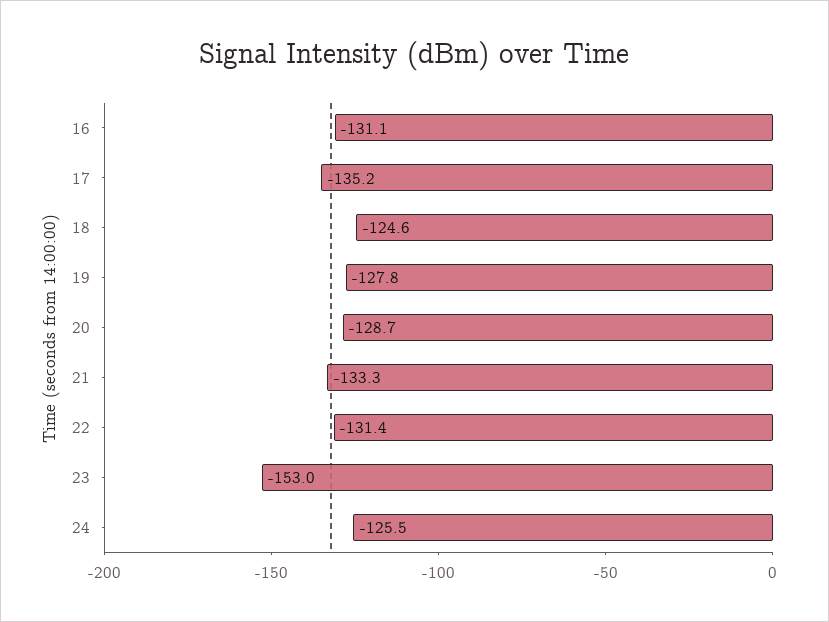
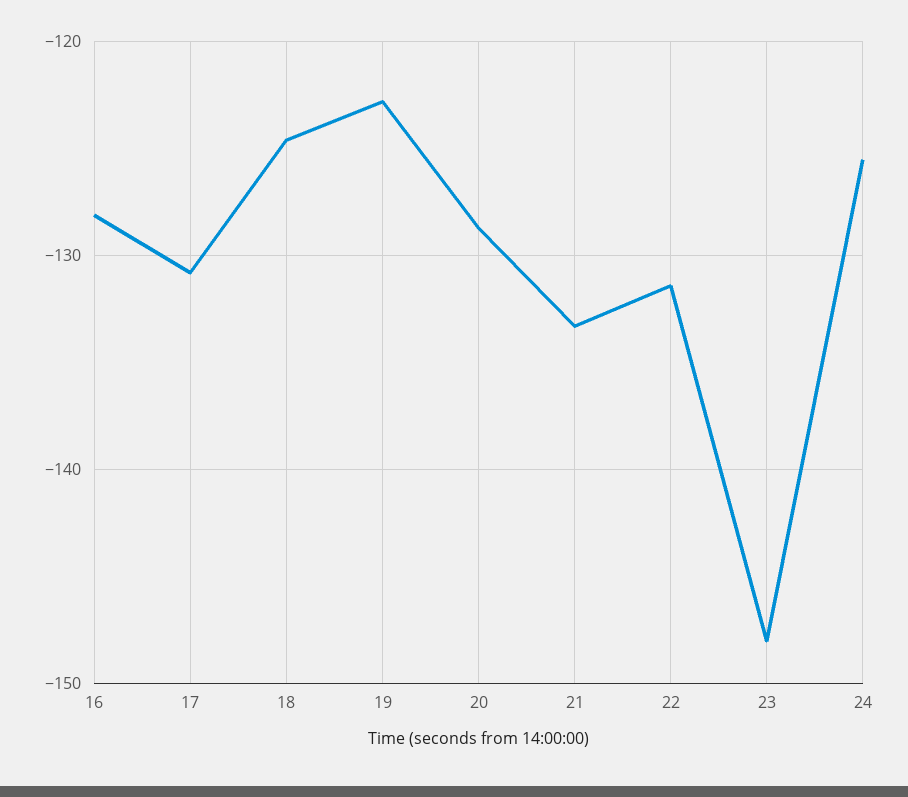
  {
-   "16": -131.1,
+   "16": -128,
-   "17": -135.2,
+   "17": -131,
    "18": -124.6,
-   "19": -127.8,
+   "19": -123,
    "20": -128.7,
    "21": -133.3,
    "22": -131.4,
-   "23": -153,
+   "23": -148,
    "24": -125.5
  }

